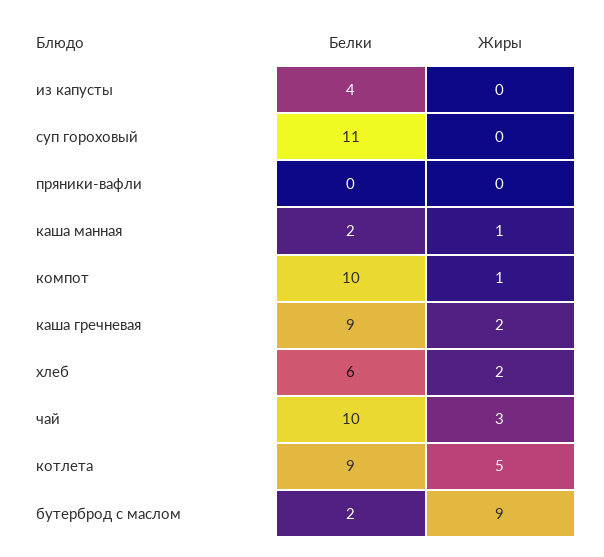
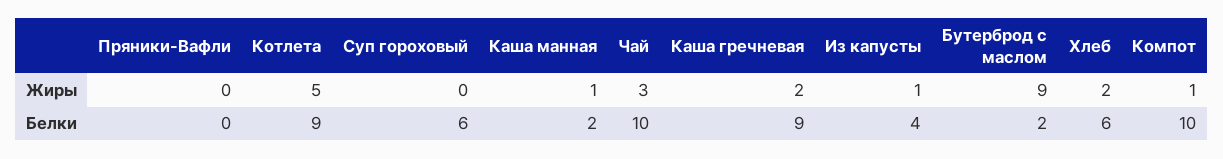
  {
    "Белки": {
      "из капусты": 4,
-     "суп гороховый": 11,
+     "суп гороховый": 6,
      "пряники-вафли": 0,
      "каша манная": 2,
      "компот": 10,
      "каша гречневая": 9,
      "хлеб": 6,
      "чай": 10,
      "котлета": 9,
      "бутерброд с маслом": 2
    },
    "Жиры": {
-     "из капусты": 0,
+     "из капусты": 1,
      "суп гороховый": 0,
      "пряники-вафли": 0,
      "каша манная": 1,
      "компот": 1,
      "каша гречневая": 2,
      "хлеб": 2,
      "чай": 3,
      "котлета": 5,
      "бутерброд с маслом": 9
    }
  }

